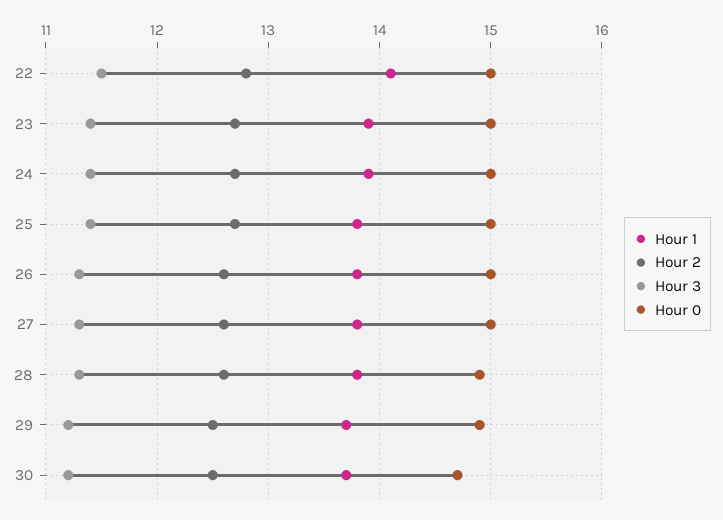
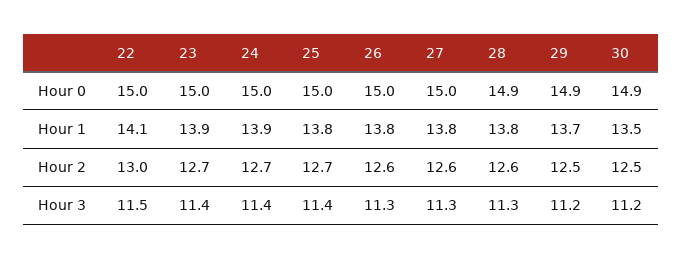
  {
    "Hour 1": {
      "22": 14.1,
      "23": 13.9,
      "24": 13.9,
      "25": 13.8,
      "26": 13.8,
      "27": 13.8,
      "28": 13.8,
      "29": 13.7,
-     "30": 13.7
+     "30": 13.5
    },
    "Hour 2": {
-     "22": 12.8,
+     "22": 13,
      "23": 12.7,
      "24": 12.7,
      "25": 12.7,
      "26": 12.6,
      "27": 12.6,
      "28": 12.6,
      "29": 12.5,
      "30": 12.5
    },
    "Hour 3": {
      "22": 11.5,
      "23": 11.4,
      "24": 11.4,
      "25": 11.4,
      "26": 11.3,
      "27": 11.3,
      "28": 11.3,
      "29": 11.2,
      "30": 11.2
    },
    "Hour 0": {
      "22": 15,
      "23": 15,
      "24": 15,
      "25": 15,
      "26": 15,
      "27": 15,
      "28": 14.9,
      "29": 14.9,
-     "30": 14.7
+     "30": 14.9
    }
  }

